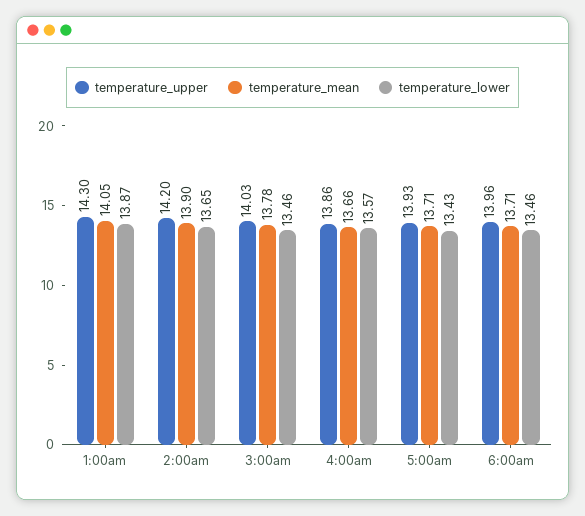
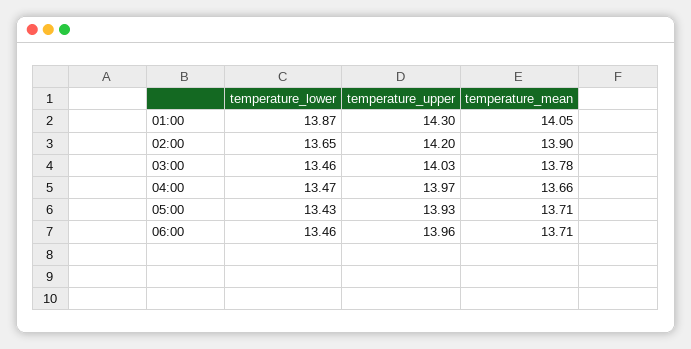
  {
    "temperature_upper": {
      "1:00am": 14.3,
      "2:00am": 14.2,
      "3:00am": 14.03,
-     "4:00am": 13.86,
+     "4:00am": 13.97,
      "5:00am": 13.93,
      "6:00am": 13.96
    },
    "temperature_mean": {
      "1:00am": 14.05,
      "2:00am": 13.9,
      "3:00am": 13.78,
      "4:00am": 13.66,
      "5:00am": 13.71,
      "6:00am": 13.71
    },
    "temperature_lower": {
      "1:00am": 13.87,
      "2:00am": 13.65,
      "3:00am": 13.46,
-     "4:00am": 13.57,
+     "4:00am": 13.47,
      "5:00am": 13.43,
      "6:00am": 13.46
    }
  }

